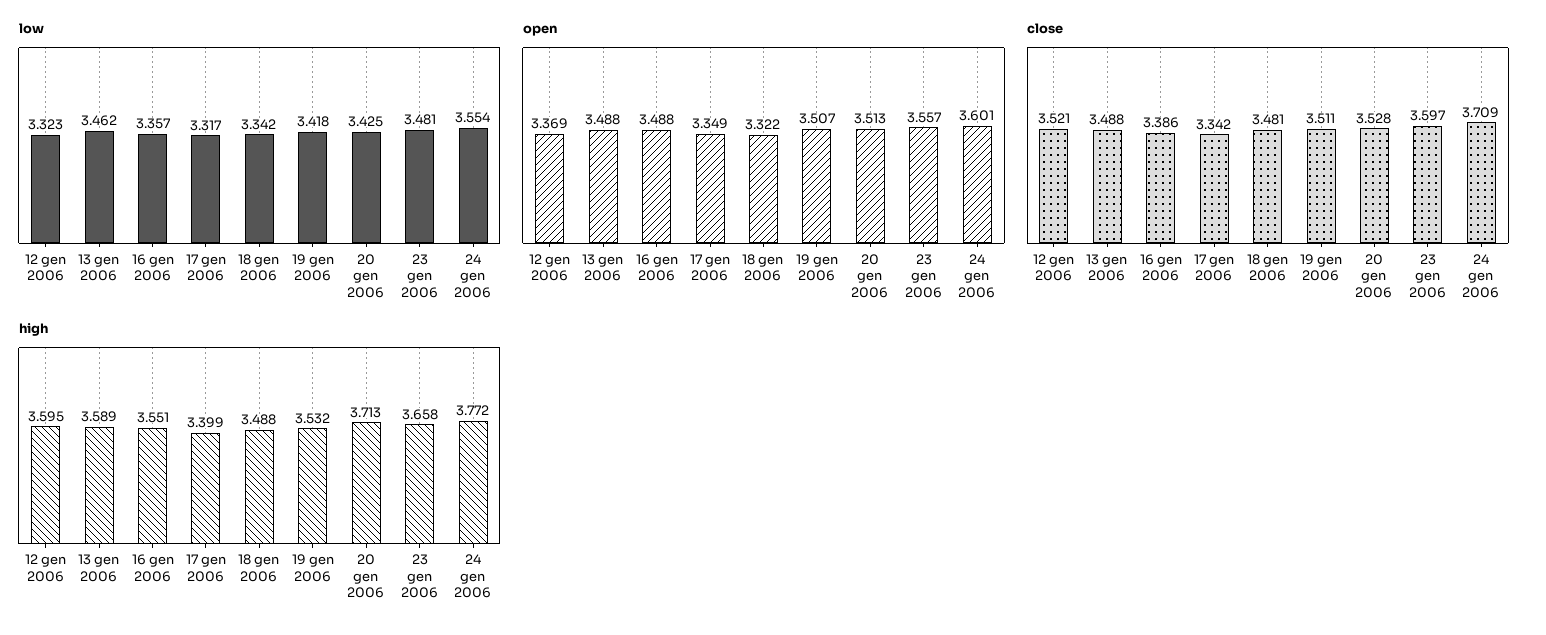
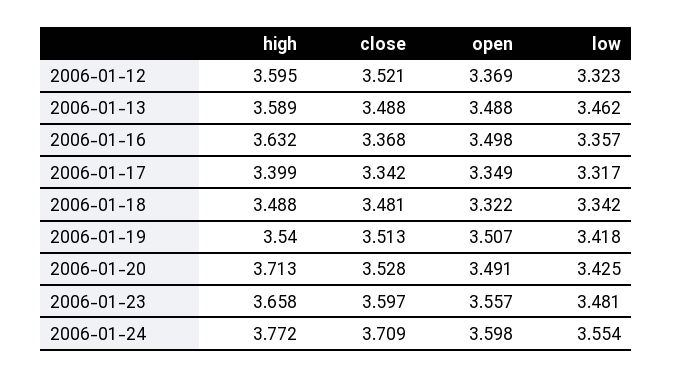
  {
    "low": {
      "12 gen 2006": 3.323,
      "13 gen 2006": 3.462,
      "16 gen 2006": 3.357,
      "17 gen 2006": 3.317,
      "18 gen 2006": 3.342,
      "19 gen 2006": 3.418,
      "20 gen 2006": 3.425,
      "23 gen 2006": 3.481,
      "24 gen 2006": 3.554
    },
    "open": {
      "12 gen 2006": 3.369,
      "13 gen 2006": 3.488,
-     "16 gen 2006": 3.488,
+     "16 gen 2006": 3.498,
      "17 gen 2006": 3.349,
      "18 gen 2006": 3.322,
      "19 gen 2006": 3.507,
-     "20 gen 2006": 3.513,
+     "20 gen 2006": 3.491,
      "23 gen 2006": 3.557,
-     "24 gen 2006": 3.601
+     "24 gen 2006": 3.598
    },
    "close": {
      "12 gen 2006": 3.521,
      "13 gen 2006": 3.488,
-     "16 gen 2006": 3.386,
+     "16 gen 2006": 3.368,
      "17 gen 2006": 3.342,
      "18 gen 2006": 3.481,
-     "19 gen 2006": 3.511,
+     "19 gen 2006": 3.513,
      "20 gen 2006": 3.528,
      "23 gen 2006": 3.597,
      "24 gen 2006": 3.709
    },
    "high": {
      "12 gen 2006": 3.595,
      "13 gen 2006": 3.589,
-     "16 gen 2006": 3.551,
+     "16 gen 2006": 3.632,
      "17 gen 2006": 3.399,
      "18 gen 2006": 3.488,
-     "19 gen 2006": 3.532,
+     "19 gen 2006": 3.54,
      "20 gen 2006": 3.713,
      "23 gen 2006": 3.658,
      "24 gen 2006": 3.772
    }
  }

